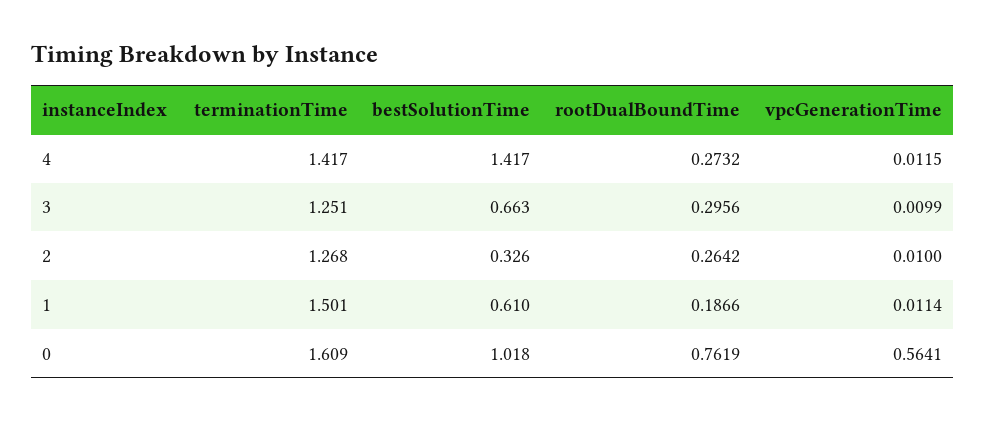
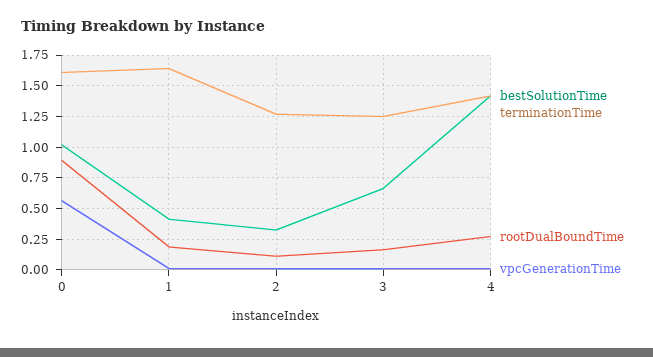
  {
    "terminationTime": {
      "4": 1.417,
      "3": 1.251,
      "2": 1.268,
-     "1": 1.501,
+     "1": 1.65,
      "0": 1.609
    },
    "bestSolutionTime": {
      "4": 1.417,
      "3": 0.663,
      "2": 0.326,
-     "1": 0.61,
+     "1": 0.4,
      "0": 1.018
    },
    "rootDualBoundTime": {
      "4": 0.2732,
-     "3": 0.2956,
+     "3": 0.15,
-     "2": 0.2642,
+     "2": 0.1,
      "1": 0.1866,
-     "0": 0.7619
+     "0": 0.9
    },
    "vpcGenerationTime": {
      "4": 0.0115,
      "3": 0.0099,
      "2": 0.01,
      "1": 0.0114,
      "0": 0.5641
    }
  }

